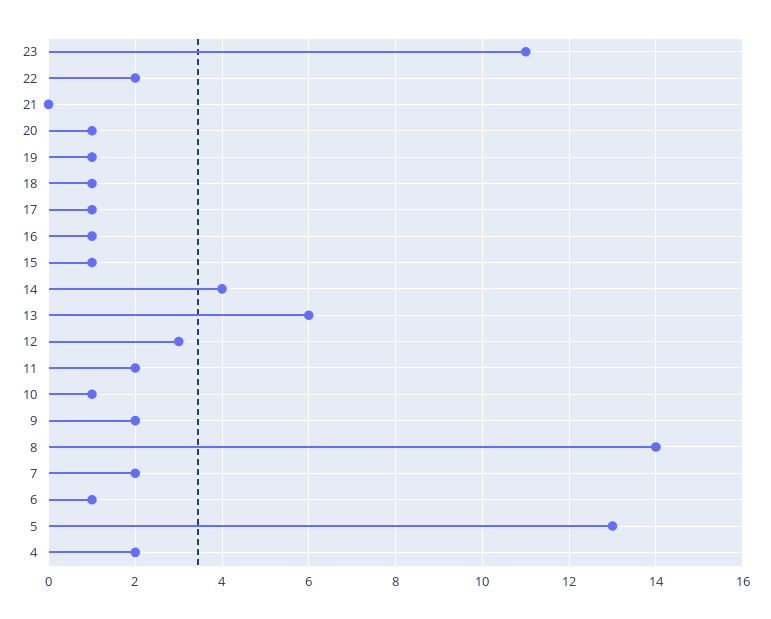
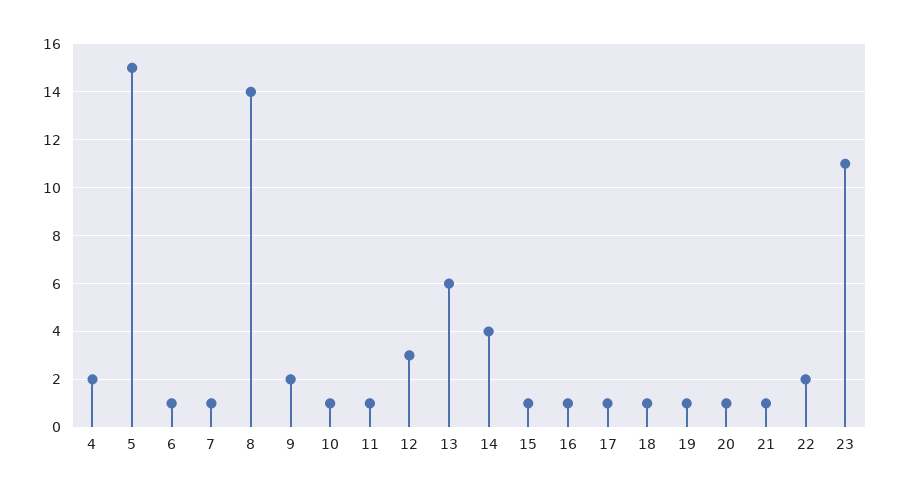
  {
    "23": 11,
    "22": 2,
-   "21": 0,
+   "21": 1,
    "20": 1,
    "19": 1,
    "18": 1,
    "17": 1,
    "16": 1,
    "15": 1,
    "14": 4,
    "13": 6,
    "12": 3,
-   "11": 2,
+   "11": 1,
    "10": 1,
    "9": 2,
    "8": 14,
-   "7": 2,
+   "7": 1,
    "6": 1,
-   "5": 13,
+   "5": 15,
    "4": 2
  }

